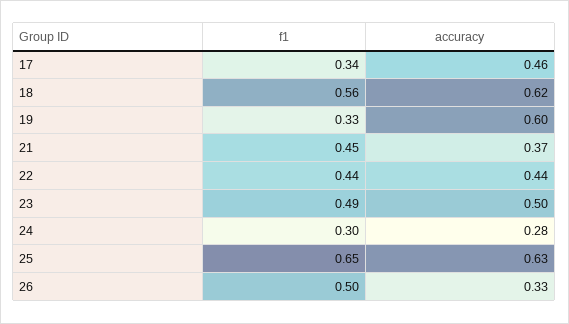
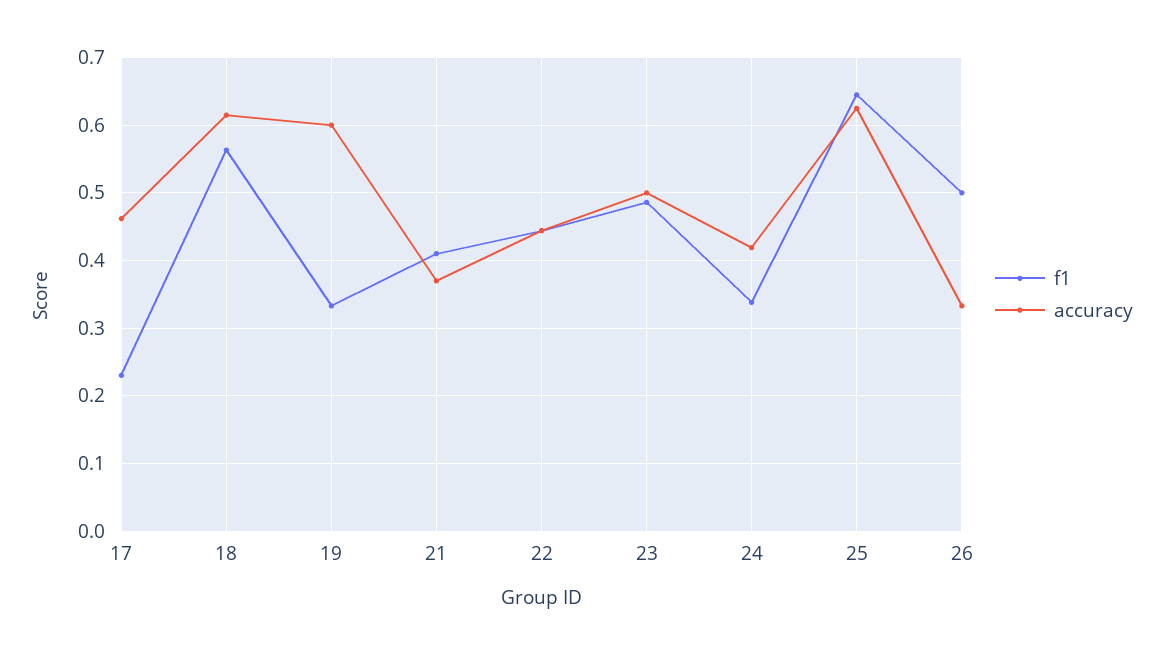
  {
    "f1": {
-     "17": 0.34,
+     "17": 0.23,
      "18": 0.56,
      "19": 0.33,
-     "21": 0.45,
+     "21": 0.41,
      "22": 0.44,
      "23": 0.49,
-     "24": 0.3,
+     "24": 0.34,
      "25": 0.65,
      "26": 0.5
    },
    "accuracy": {
      "17": 0.46,
      "18": 0.62,
      "19": 0.6,
      "21": 0.37,
      "22": 0.44,
      "23": 0.5,
-     "24": 0.28,
+     "24": 0.42,
      "25": 0.63,
      "26": 0.33
    }
  }

